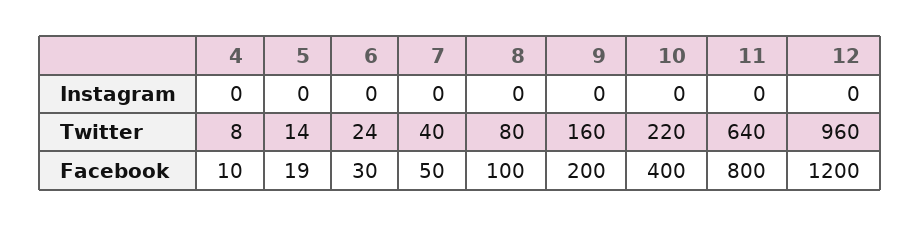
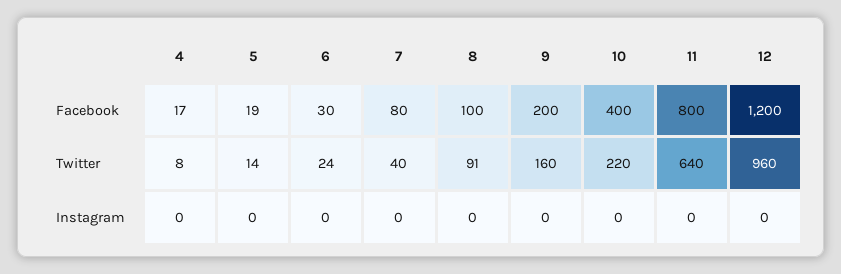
  {
    "4": {
      "Instagram": 0,
      "Twitter": 8,
-     "Facebook": 10
+     "Facebook": 17
    },
    "5": {
      "Instagram": 0,
      "Twitter": 14,
      "Facebook": 19
    },
    "6": {
      "Instagram": 0,
      "Twitter": 24,
      "Facebook": 30
    },
    "7": {
      "Instagram": 0,
      "Twitter": 40,
-     "Facebook": 50
+     "Facebook": 80
    },
    "8": {
      "Instagram": 0,
-     "Twitter": 80,
+     "Twitter": 91,
      "Facebook": 100
    },
    "9": {
      "Instagram": 0,
      "Twitter": 160,
      "Facebook": 200
    },
    "10": {
      "Instagram": 0,
      "Twitter": 220,
      "Facebook": 400
    },
    "11": {
      "Instagram": 0,
      "Twitter": 640,
      "Facebook": 800
    },
    "12": {
      "Instagram": 0,
      "Twitter": 960,
      "Facebook": 1200
    }
  }

